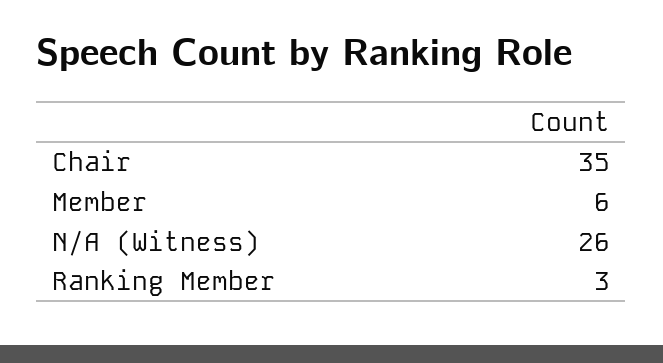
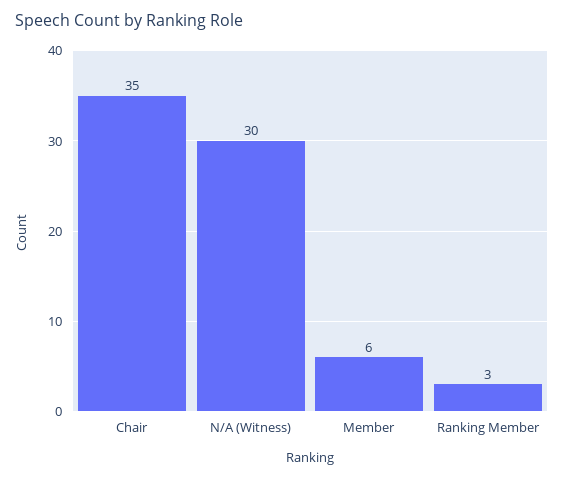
  {
    "Chair": 35,
    "Member": 6,
-   "N/A (Witness)": 26,
+   "N/A (Witness)": 30,
    "Ranking Member": 3
  }

